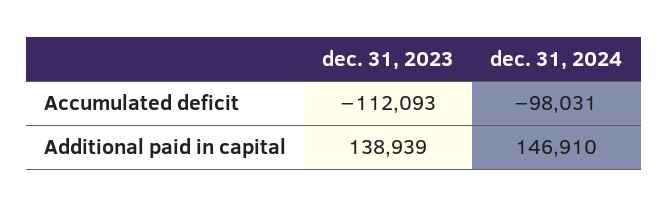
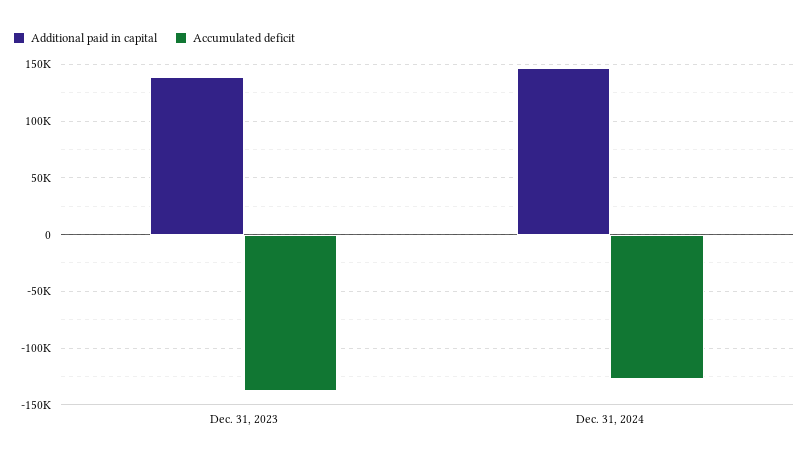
  {
    "Accumulated deficit": {
-     "dec. 31, 2023": -112093,
+     "dec. 31, 2023": -140000,
-     "dec. 31, 2024": -98031
+     "dec. 31, 2024": -130000
    },
    "Additional paid in capital": {
      "dec. 31, 2023": 138939,
      "dec. 31, 2024": 146910
    }
  }

